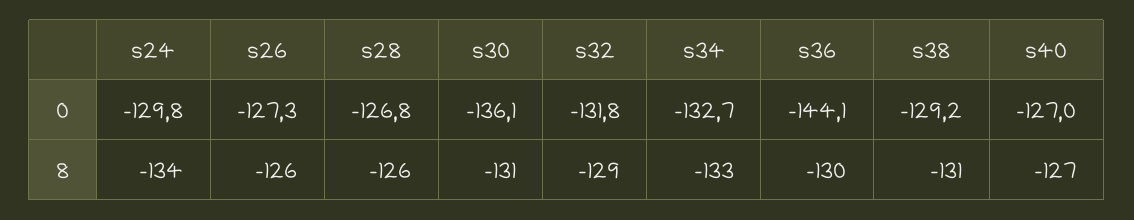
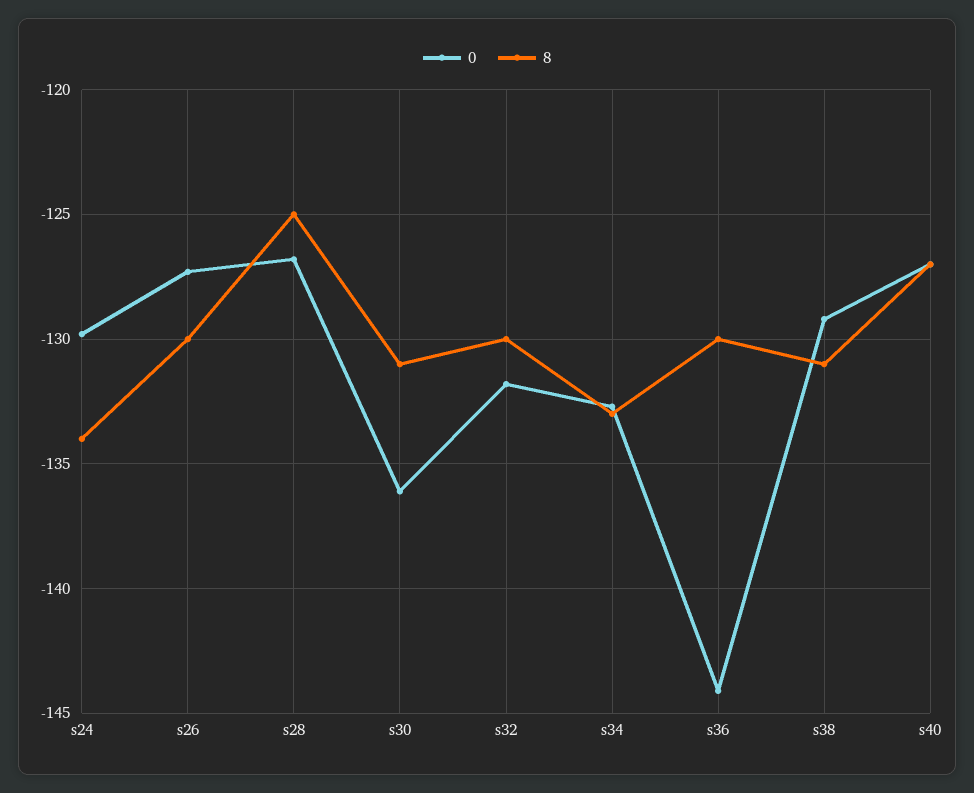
  {
    "0": {
      "s24": -129.8,
      "s26": -127.3,
      "s28": -126.8,
      "s30": -136.1,
      "s32": -131.8,
      "s34": -132.7,
      "s36": -144.1,
      "s38": -129.2,
      "s40": -127
    },
    "8": {
      "s24": -134,
-     "s26": -126,
+     "s26": -130,
-     "s28": -126,
+     "s28": -125,
      "s30": -131,
-     "s32": -129,
+     "s32": -130,
      "s34": -133,
      "s36": -130,
      "s38": -131,
      "s40": -127
    }
  }

